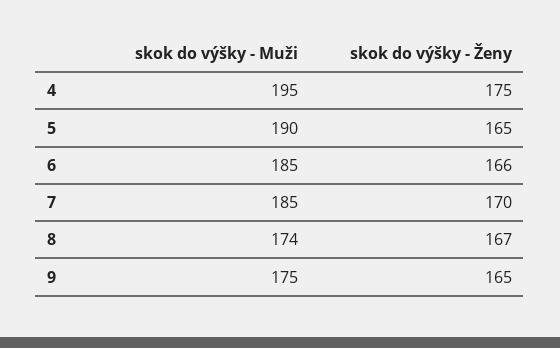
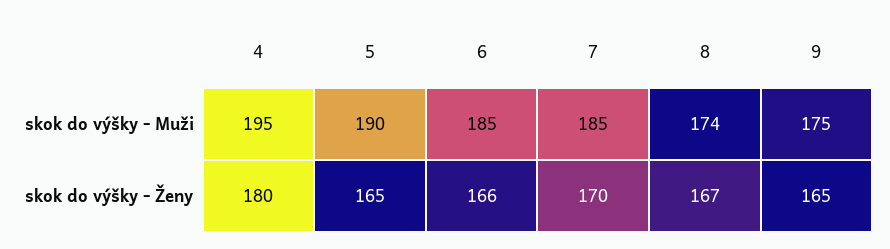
  {
    "skok do výšky - Muži": {
      "4": 195,
      "5": 190,
      "6": 185,
      "7": 185,
      "8": 174,
      "9": 175
    },
    "skok do výšky - Ženy": {
-     "4": 175,
+     "4": 180,
      "5": 165,
      "6": 166,
      "7": 170,
      "8": 167,
      "9": 165
    }
  }

